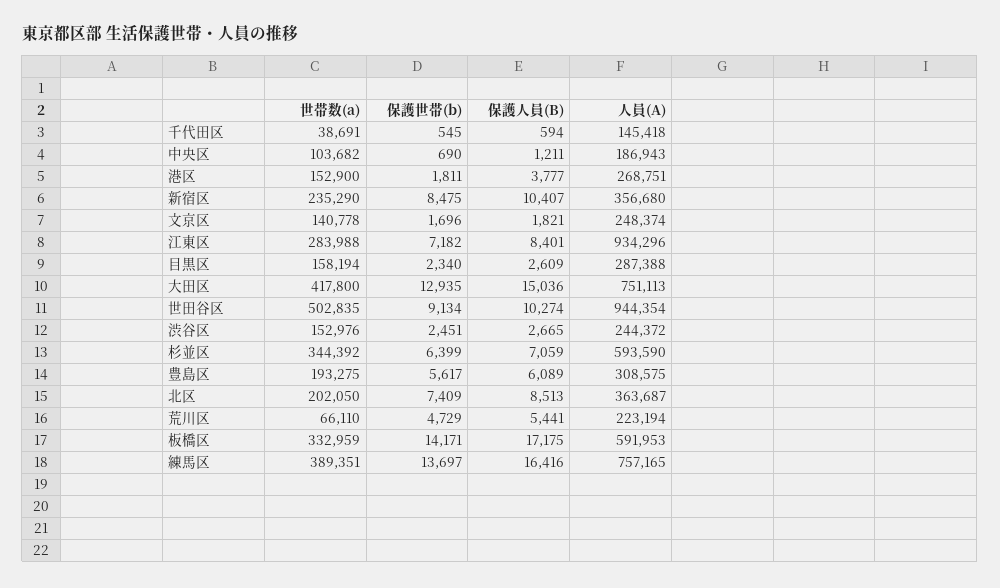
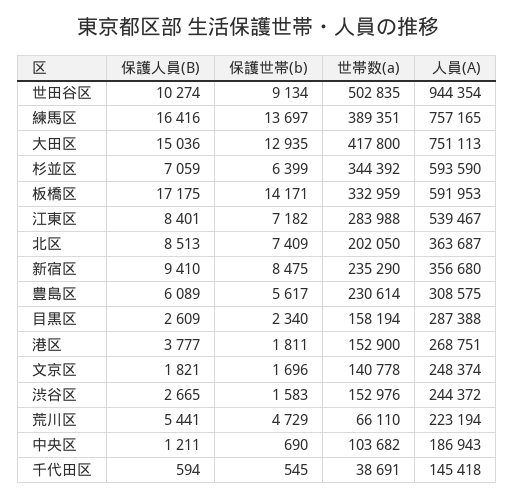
  {
    "世帯数(a)": {
      "千代田区": 38691,
      "中央区": 103682,
      "港区": 152900,
      "新宿区": 235290,
      "文京区": 140778,
      "江東区": 283988,
      "目黒区": 158194,
      "大田区": 417800,
      "世田谷区": 502835,
      "渋谷区": 152976,
      "杉並区": 344392,
-     "豊島区": 193275,
+     "豊島区": 230614,
      "北区": 202050,
      "荒川区": 66110,
      "板橋区": 332959,
      "練馬区": 389351
    },
    "保護世帯(b)": {
      "千代田区": 545,
      "中央区": 690,
      "港区": 1811,
      "新宿区": 8475,
      "文京区": 1696,
      "江東区": 7182,
      "目黒区": 2340,
      "大田区": 12935,
      "世田谷区": 9134,
-     "渋谷区": 2451,
+     "渋谷区": 1583,
      "杉並区": 6399,
      "豊島区": 5617,
      "北区": 7409,
      "荒川区": 4729,
      "板橋区": 14171,
      "練馬区": 13697
    },
    "保護人員(B)": {
      "千代田区": 594,
      "中央区": 1211,
      "港区": 3777,
-     "新宿区": 10407,
+     "新宿区": 9410,
      "文京区": 1821,
      "江東区": 8401,
      "目黒区": 2609,
      "大田区": 15036,
      "世田谷区": 10274,
      "渋谷区": 2665,
      "杉並区": 7059,
      "豊島区": 6089,
      "北区": 8513,
      "荒川区": 5441,
      "板橋区": 17175,
      "練馬区": 16416
    },
    "人員(A)": {
      "千代田区": 145418,
      "中央区": 186943,
      "港区": 268751,
      "新宿区": 356680,
      "文京区": 248374,
-     "江東区": 934296,
+     "江東区": 539467,
      "目黒区": 287388,
      "大田区": 751113,
      "世田谷区": 944354,
      "渋谷区": 244372,
      "杉並区": 593590,
      "豊島区": 308575,
      "北区": 363687,
      "荒川区": 223194,
      "板橋区": 591953,
      "練馬区": 757165
    }
  }

